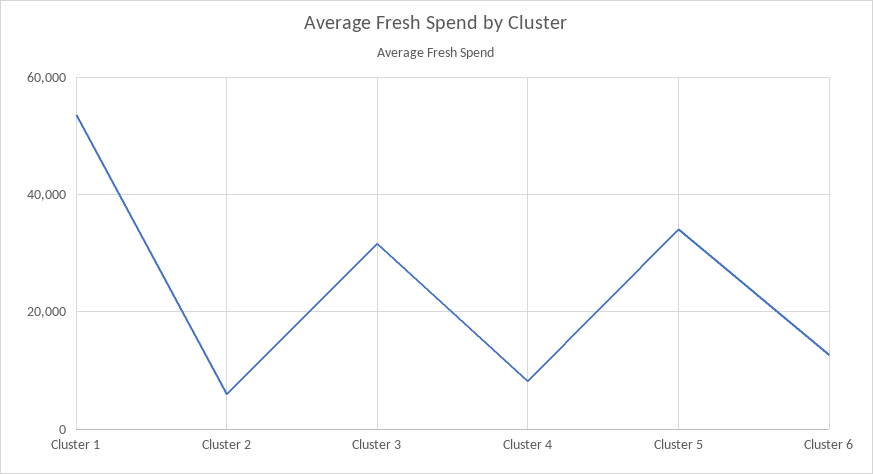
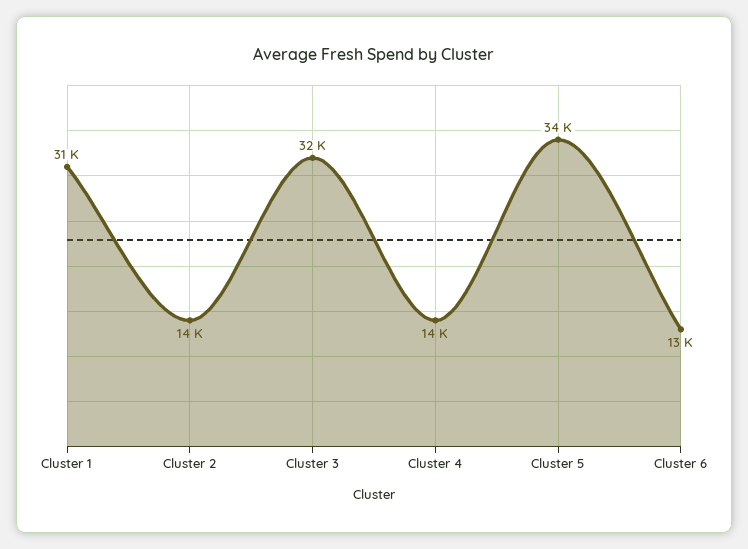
  {
-   "Cluster 1": 54000,
+   "Cluster 1": 31000,
-   "Cluster 2": 6000,
+   "Cluster 2": 14000,
    "Cluster 3": 32000,
-   "Cluster 4": 8000,
+   "Cluster 4": 14000,
    "Cluster 5": 34000,
    "Cluster 6": 13000
  }

